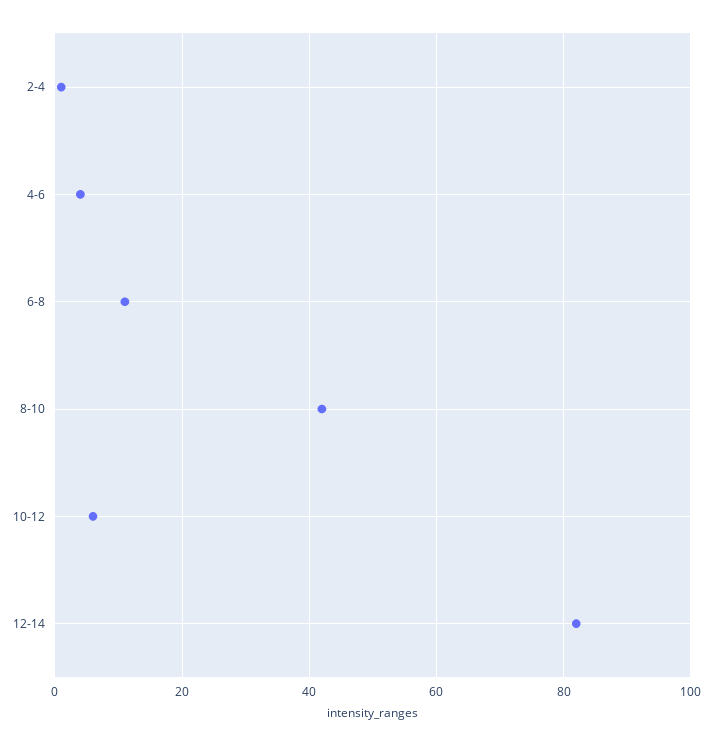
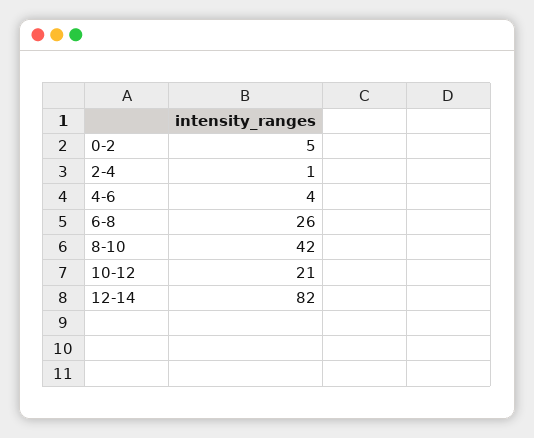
  {
    "2-4": 1,
    "4-6": 4,
-   "6-8": 10,
+   "6-8": 26,
    "8-10": 42,
-   "10-12": 5,
+   "10-12": 21,
-   "12-14": 82
+   "12-14": 82,
+   "0-2": 5
  }

